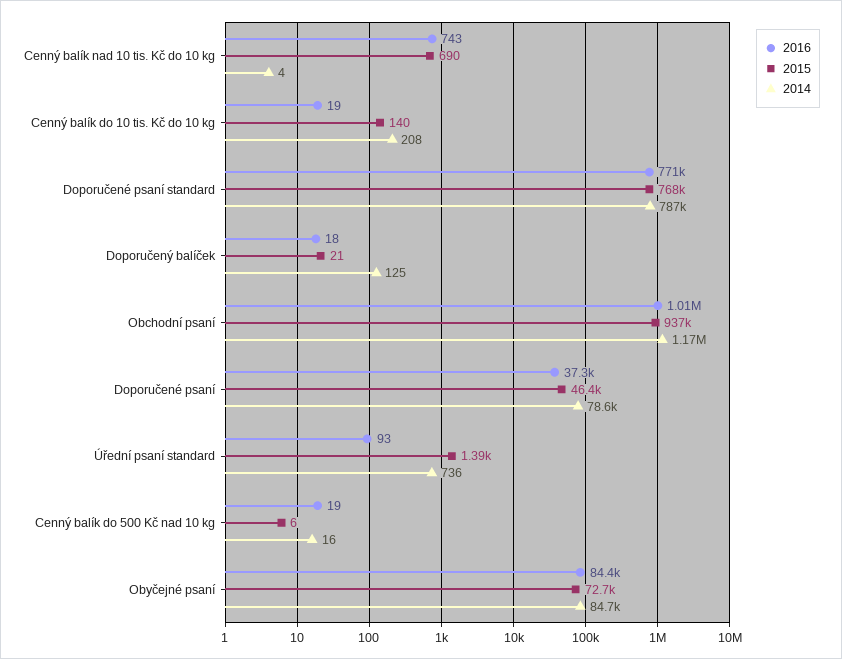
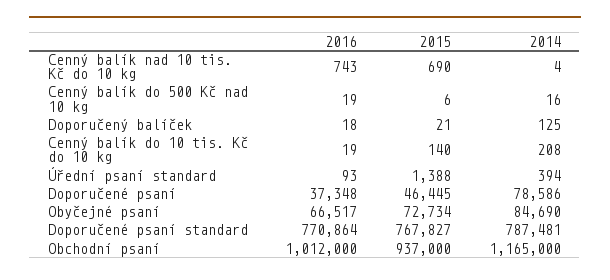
  {
    "2016": {
      "Cenný balík nad 10 tis. Kč do 10 kg": 743,
      "Cenný balík do 10 tis. Kč do 10 kg": 19,
      "Doporučené psaní standard": 770864,
      "Doporučený balíček": 18,
      "Obchodní psaní": 1012000,
      "Doporučené psaní": 37348,
      "Úřední psaní standard": 93,
      "Cenný balík do 500 Kč nad 10 kg": 19,
-     "Obyčejné psaní": 84400
+     "Obyčejné psaní": 66517
    },
    "2015": {
      "Cenný balík nad 10 tis. Kč do 10 kg": 690,
      "Cenný balík do 10 tis. Kč do 10 kg": 140,
      "Doporučené psaní standard": 767827,
      "Doporučený balíček": 21,
      "Obchodní psaní": 937000,
      "Doporučené psaní": 46445,
      "Úřední psaní standard": 1388,
      "Cenný balík do 500 Kč nad 10 kg": 6,
      "Obyčejné psaní": 72734
    },
    "2014": {
      "Cenný balík nad 10 tis. Kč do 10 kg": 4,
      "Cenný balík do 10 tis. Kč do 10 kg": 208,
      "Doporučené psaní standard": 787481,
      "Doporučený balíček": 125,
      "Obchodní psaní": 1165000,
      "Doporučené psaní": 78586,
-     "Úřední psaní standard": 736,
+     "Úřední psaní standard": 394,
      "Cenný balík do 500 Kč nad 10 kg": 16,
      "Obyčejné psaní": 84690
    }
  }

